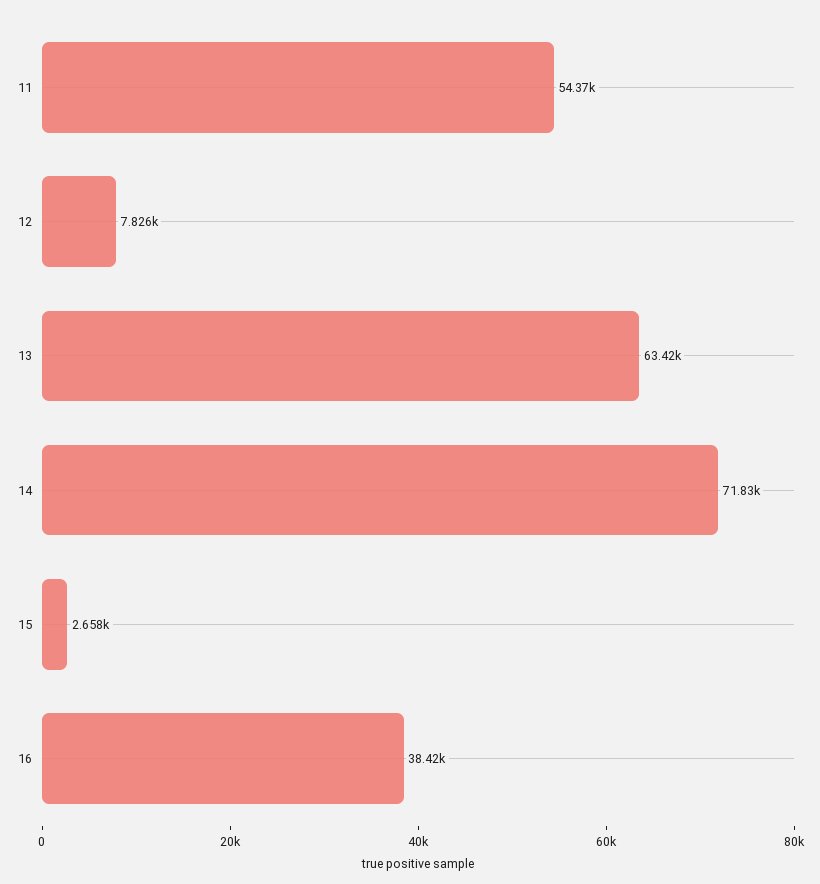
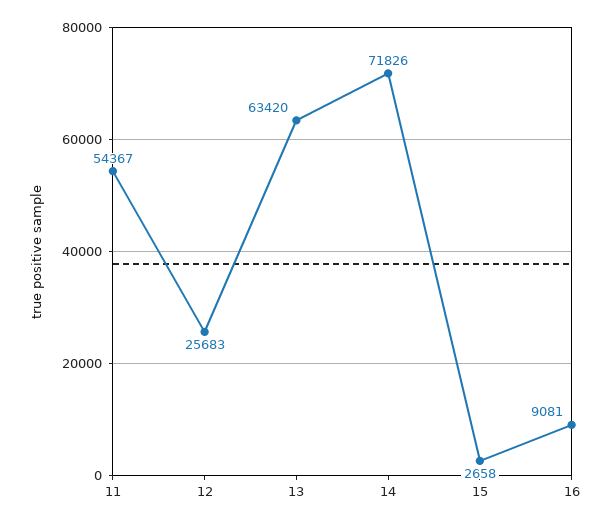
  {
    "11": 54367,
-   "12": 7826,
+   "12": 25683,
    "13": 63420,
    "14": 71826,
    "15": 2658,
-   "16": 38420
+   "16": 9081
  }

